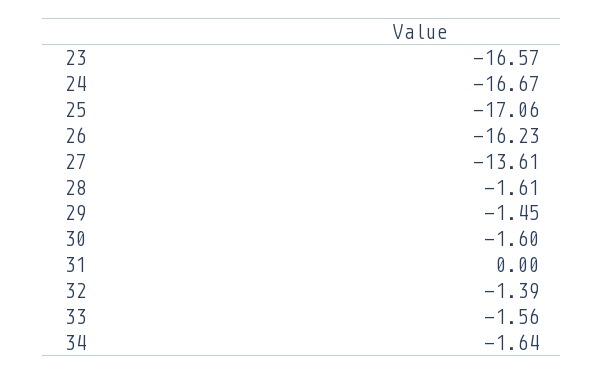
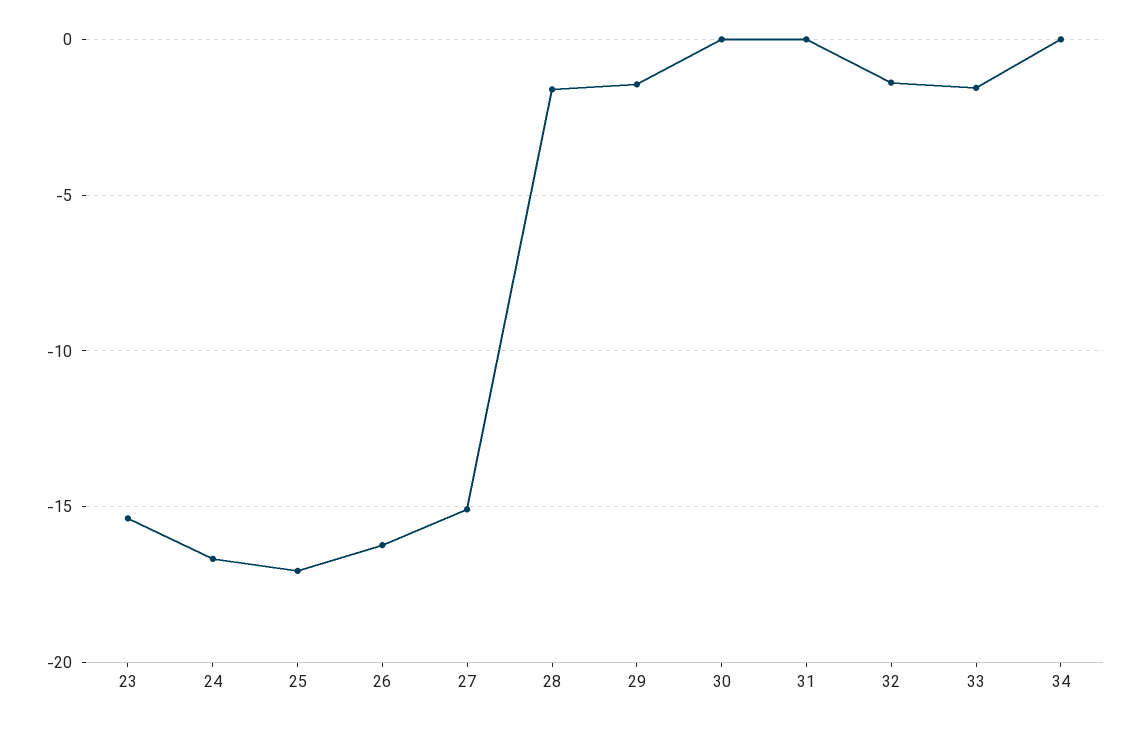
  {
-   "23": -16.57,
+   "23": -15.5,
    "24": -16.67,
    "25": -17.06,
    "26": -16.23,
-   "27": -13.61,
+   "27": -15,
    "28": -1.61,
    "29": -1.45,
-   "30": -1.6,
+   "30": 0,
    "31": 0,
    "32": -1.39,
    "33": -1.56,
-   "34": -1.64
+   "34": 0
  }

